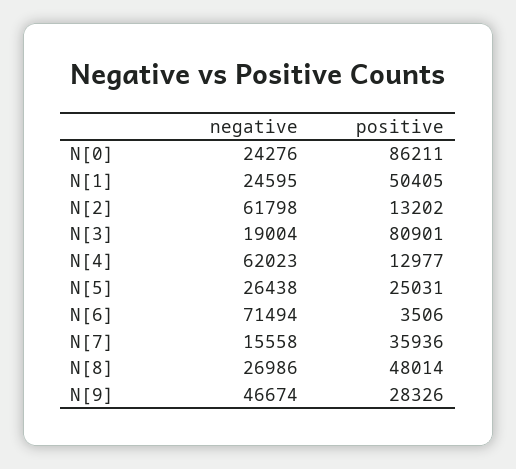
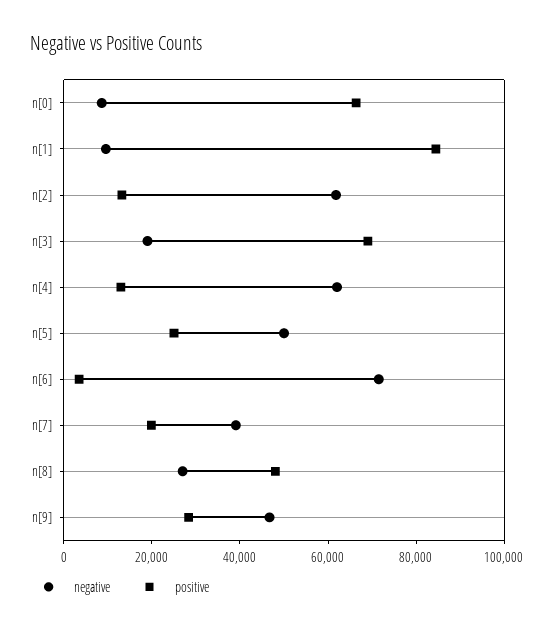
  {
    "negative": {
-     "N[0]": 24276,
+     "N[0]": 10000,
-     "N[1]": 24595,
+     "N[1]": 10000,
      "N[2]": 61798,
      "N[3]": 19004,
      "N[4]": 62023,
-     "N[5]": 26438,
+     "N[5]": 50000,
      "N[6]": 71494,
-     "N[7]": 15558,
+     "N[7]": 40000,
      "N[8]": 26986,
      "N[9]": 46674
    },
    "positive": {
-     "N[0]": 86211,
+     "N[0]": 65000,
-     "N[1]": 50405,
+     "N[1]": 85000,
      "N[2]": 13202,
-     "N[3]": 80901,
+     "N[3]": 70000,
      "N[4]": 12977,
      "N[5]": 25031,
      "N[6]": 3506,
-     "N[7]": 35936,
+     "N[7]": 20000,
      "N[8]": 48014,
      "N[9]": 28326
    }
  }

